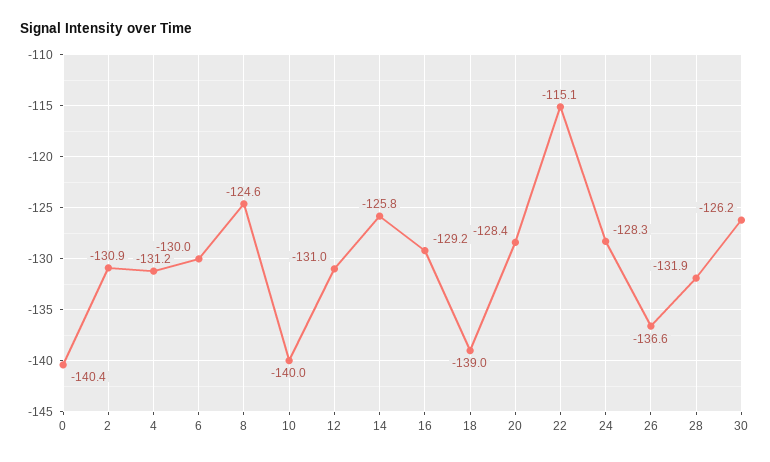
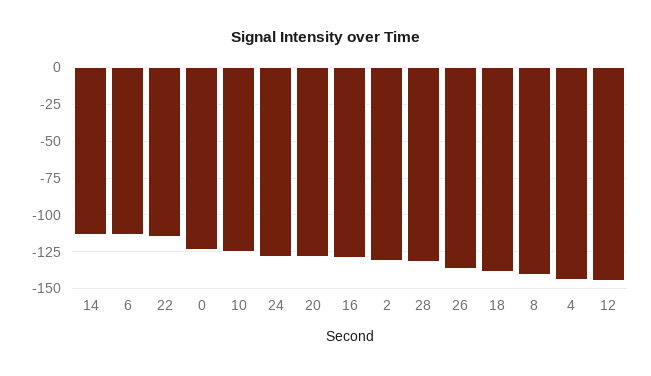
  {
-   "0": -140.4,
+   "0": -125,
    "2": -130.9,
-   "4": -131.2,
+   "4": -145,
-   "6": -130,
+   "6": -115,
-   "8": -124.6,
+   "8": -140,
-   "10": -140,
+   "10": -125,
-   "12": -131,
+   "12": -145,
-   "14": -125.8,
+   "14": -115,
    "16": -129.2,
    "18": -139,
    "20": -128.4,
    "22": -115.1,
    "24": -128.3,
    "26": -136.6,
-   "28": -131.9,
+   "28": -131.9
-   "30": -126.2
  }

